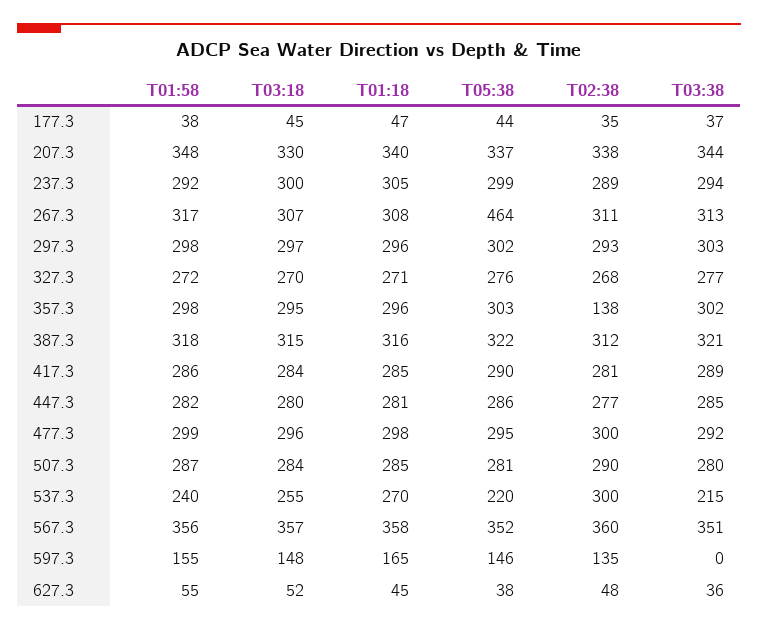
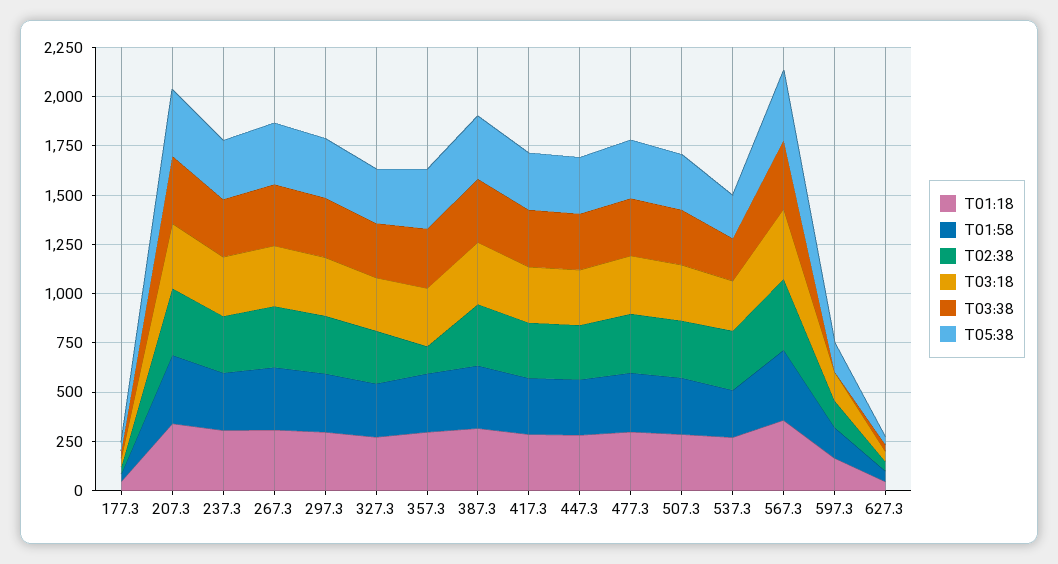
  {
    "T01:58": {
      "177.3": 38,
      "207.3": 348,
      "237.3": 292,
      "267.3": 317,
      "297.3": 298,
      "327.3": 272,
      "357.3": 298,
      "387.3": 318,
      "417.3": 286,
      "447.3": 282,
      "477.3": 299,
      "507.3": 287,
      "537.3": 240,
      "567.3": 356,
      "597.3": 155,
      "627.3": 55
    },
    "T03:18": {
      "177.3": 45,
      "207.3": 330,
      "237.3": 300,
      "267.3": 307,
      "297.3": 297,
      "327.3": 270,
      "357.3": 295,
      "387.3": 315,
      "417.3": 284,
      "447.3": 280,
      "477.3": 296,
      "507.3": 284,
      "537.3": 255,
      "567.3": 357,
      "597.3": 148,
      "627.3": 52
    },
    "T01:18": {
      "177.3": 47,
      "207.3": 340,
      "237.3": 305,
      "267.3": 308,
      "297.3": 296,
      "327.3": 271,
      "357.3": 296,
      "387.3": 316,
      "417.3": 285,
      "447.3": 281,
      "477.3": 298,
      "507.3": 285,
      "537.3": 270,
      "567.3": 358,
      "597.3": 165,
      "627.3": 45
    },
    "T05:38": {
      "177.3": 44,
      "207.3": 337,
      "237.3": 299,
-     "267.3": 464,
+     "267.3": 300,
      "297.3": 302,
      "327.3": 276,
      "357.3": 303,
      "387.3": 322,
      "417.3": 290,
      "447.3": 286,
      "477.3": 295,
      "507.3": 281,
      "537.3": 220,
      "567.3": 352,
      "597.3": 146,
      "627.3": 38
    },
    "T02:38": {
      "177.3": 35,
      "207.3": 338,
      "237.3": 289,
      "267.3": 311,
      "297.3": 293,
      "327.3": 268,
      "357.3": 138,
      "387.3": 312,
      "417.3": 281,
      "447.3": 277,
      "477.3": 300,
      "507.3": 290,
      "537.3": 300,
      "567.3": 360,
      "597.3": 135,
      "627.3": 48
    },
    "T03:38": {
      "177.3": 37,
      "207.3": 344,
      "237.3": 294,
      "267.3": 313,
      "297.3": 303,
      "327.3": 277,
      "357.3": 302,
      "387.3": 321,
      "417.3": 289,
      "447.3": 285,
      "477.3": 292,
      "507.3": 280,
      "537.3": 215,
      "567.3": 351,
      "597.3": 0,
      "627.3": 36
    }
  }

